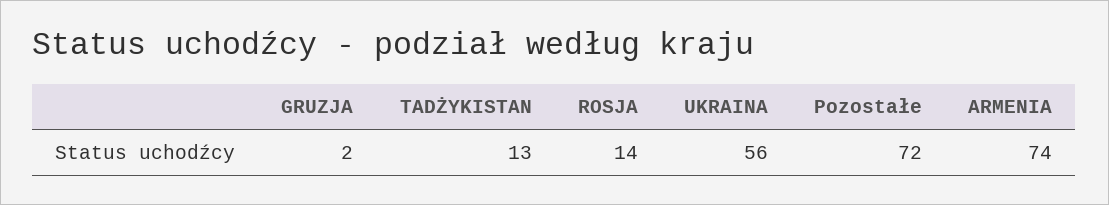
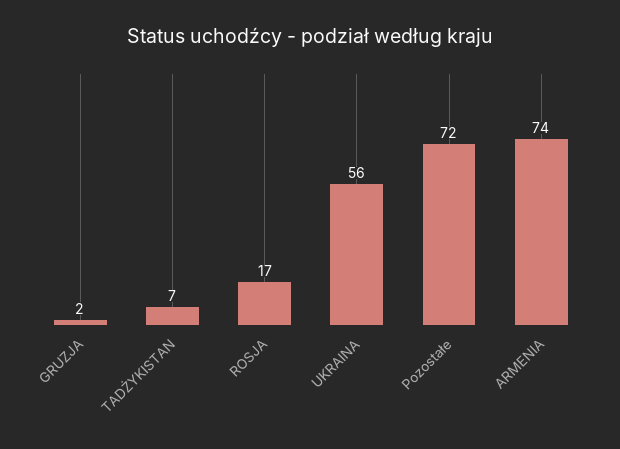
  {
    "GRUZJA": 2,
-   "TADŻYKISTAN": 13,
+   "TADŻYKISTAN": 7,
-   "ROSJA": 14,
+   "ROSJA": 17,
    "UKRAINA": 56,
    "Pozostałe": 72,
    "ARMENIA": 74
  }

